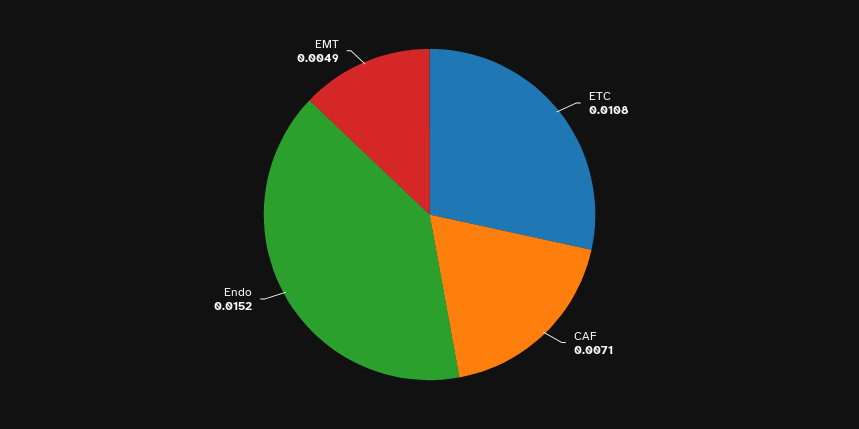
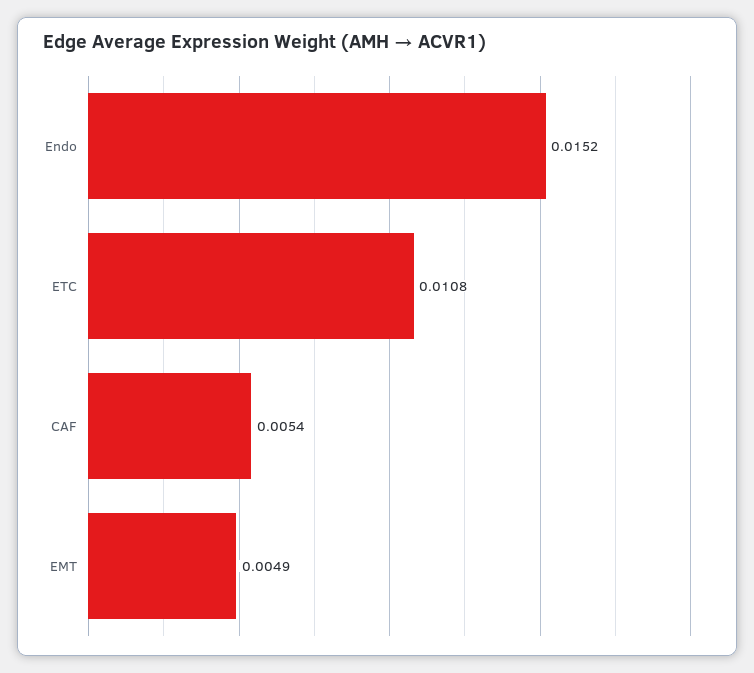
  {
    "ETC": 0.0108,
-   "CAF": 0.0071,
+   "CAF": 0.0054,
    "Endo": 0.0152,
    "EMT": 0.0049
  }

